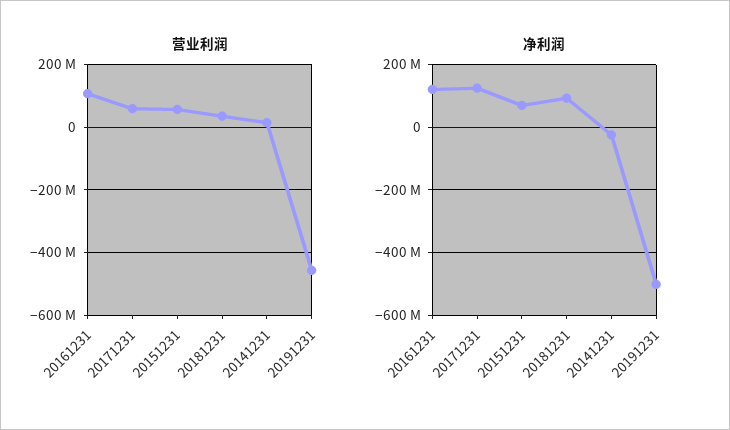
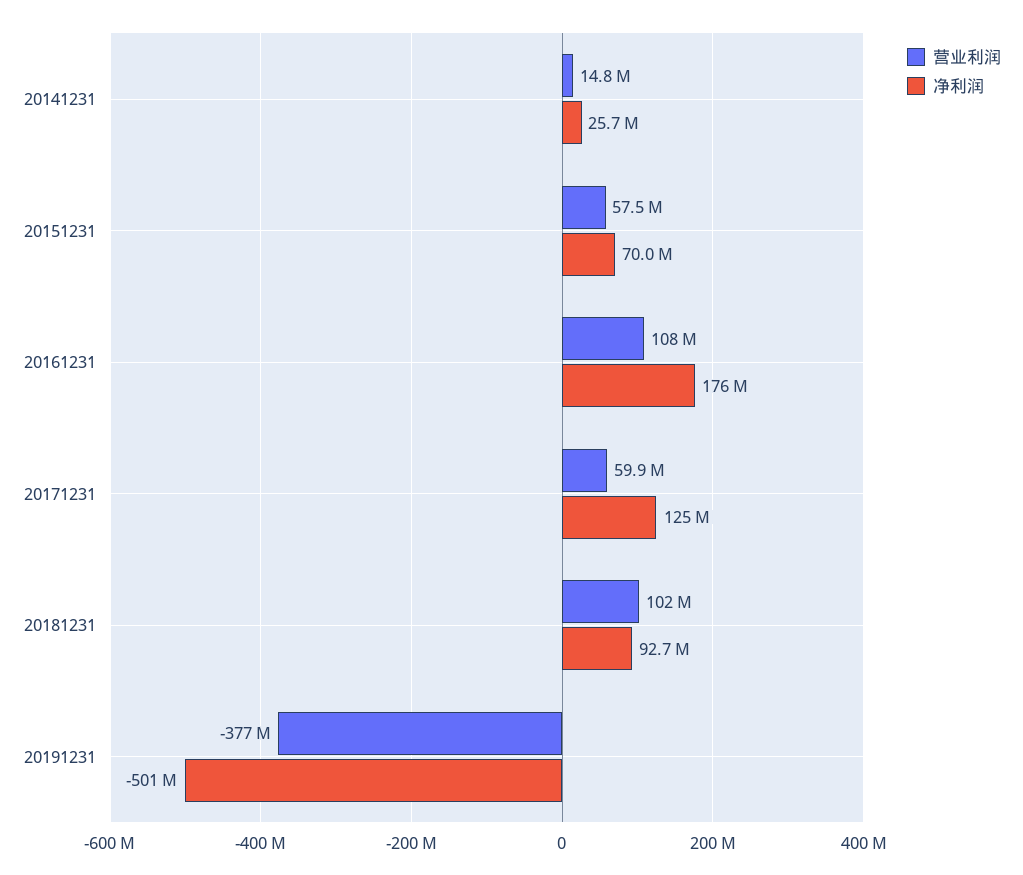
  {
    "营业利润": {
      "20161231": 108000000,
      "20171231": 59900000,
      "20151231": 57500000,
-     "20181231": 40000000,
+     "20181231": 102000000,
      "20141231": 14800000,
-     "20191231": -460000000
+     "20191231": -377000000
    },
    "净利润": {
-     "20161231": 120000000,
+     "20161231": 176000000,
      "20171231": 125000000,
      "20151231": 70000000,
      "20181231": 92700000,
-     "20141231": -20000000,
+     "20141231": 25700000,
      "20191231": -501000000
    }
  }

